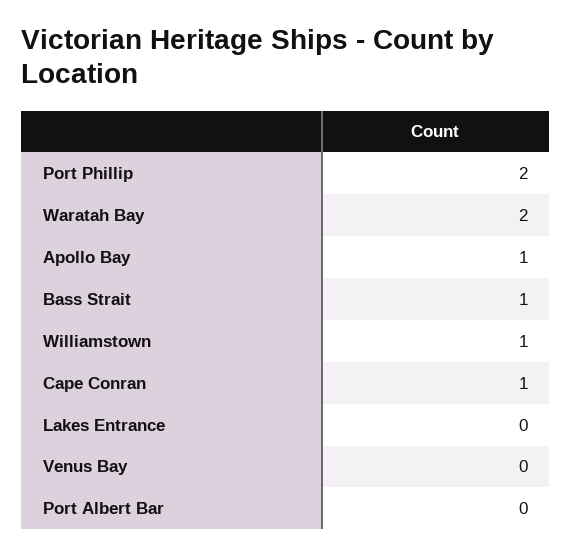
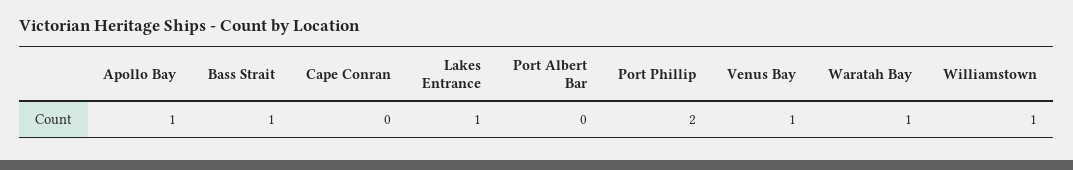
  {
    "Port Phillip": 2,
-   "Waratah Bay": 2,
+   "Waratah Bay": 1,
    "Apollo Bay": 1,
    "Bass Strait": 1,
    "Williamstown": 1,
-   "Cape Conran": 1,
+   "Cape Conran": 0,
-   "Lakes Entrance": 0,
+   "Lakes Entrance": 1,
-   "Venus Bay": 0,
+   "Venus Bay": 1,
    "Port Albert Bar": 0
  }

